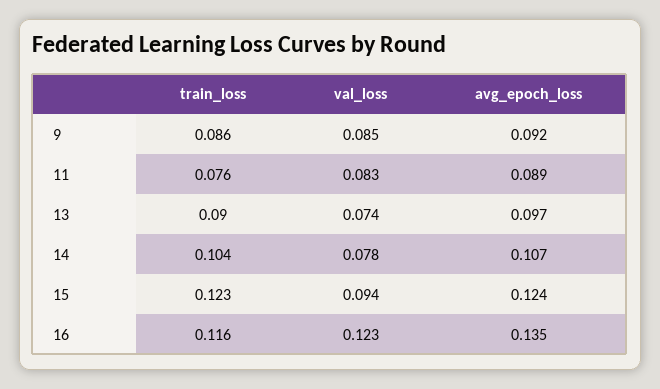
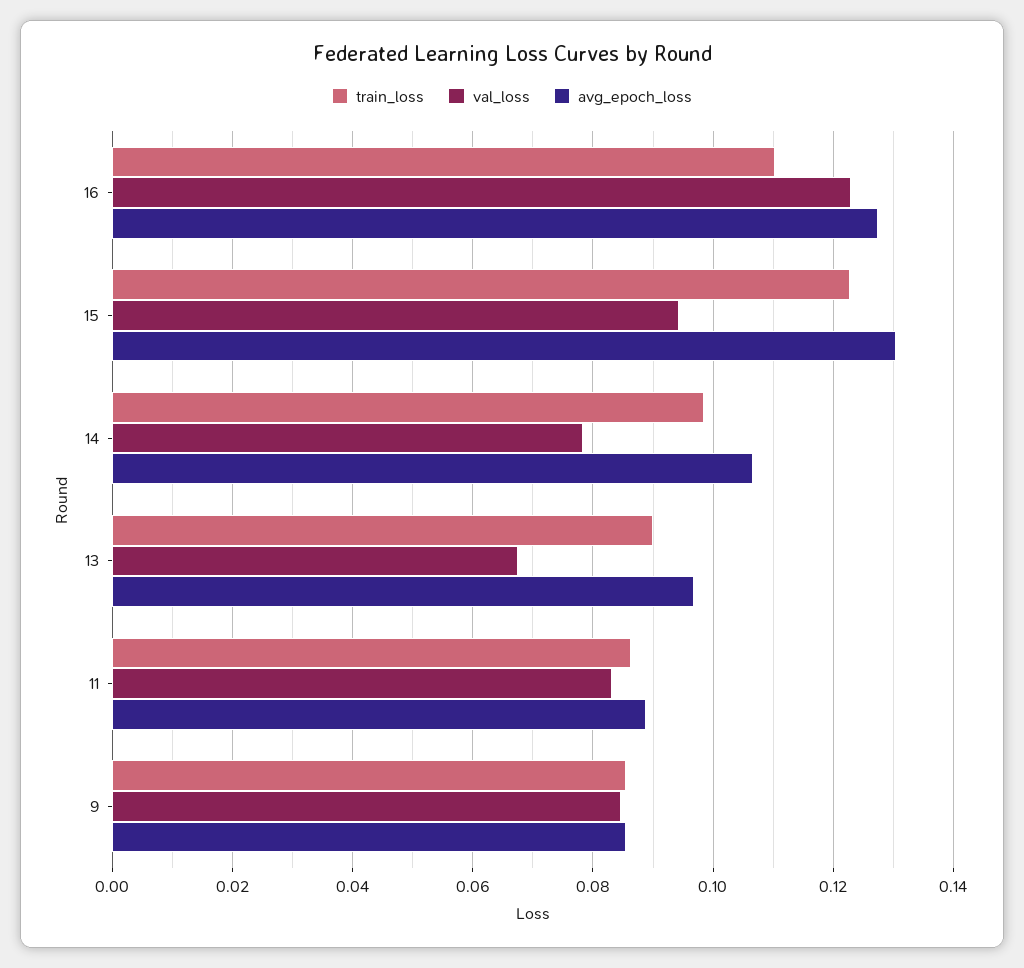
  {
    "train_loss": {
      "9": 0.086,
-     "11": 0.076,
+     "11": 0.086,
      "13": 0.09,
-     "14": 0.104,
+     "14": 0.098,
      "15": 0.123,
-     "16": 0.116
+     "16": 0.11
    },
    "val_loss": {
      "9": 0.085,
      "11": 0.083,
-     "13": 0.074,
+     "13": 0.068,
      "14": 0.078,
      "15": 0.094,
      "16": 0.123
    },
    "avg_epoch_loss": {
-     "9": 0.092,
+     "9": 0.086,
      "11": 0.089,
      "13": 0.097,
      "14": 0.107,
-     "15": 0.124,
+     "15": 0.13,
-     "16": 0.135
+     "16": 0.128
    }
  }

